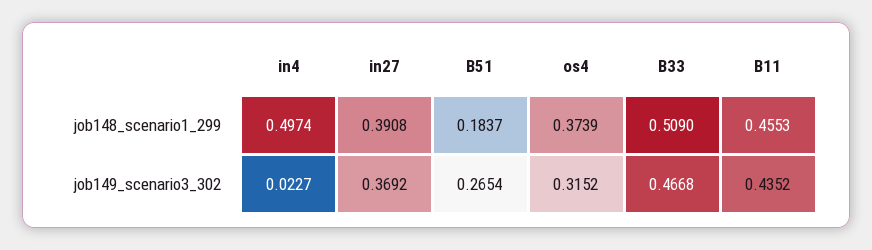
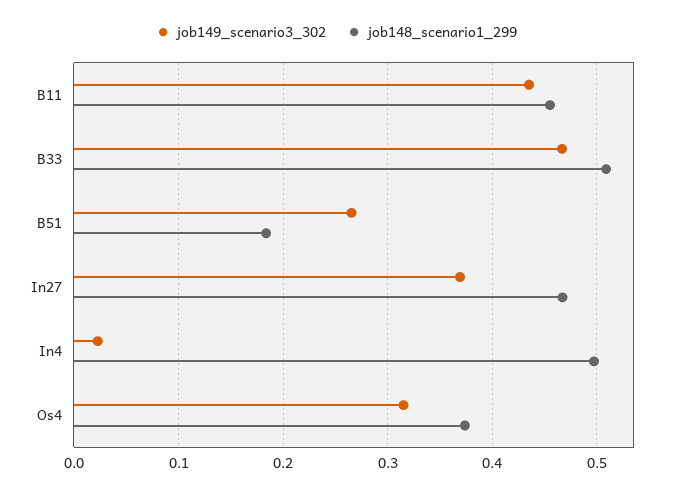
  {
    "job148_scenario1_299": {
      "in4": 0.4974,
-     "in27": 0.3908,
+     "in27": 0.47,
      "B51": 0.1837,
      "os4": 0.3739,
      "B33": 0.509,
      "B11": 0.4553
    },
    "job149_scenario3_302": {
      "in4": 0.0227,
      "in27": 0.3692,
      "B51": 0.2654,
      "os4": 0.3152,
      "B33": 0.4668,
      "B11": 0.4352
    }
  }

